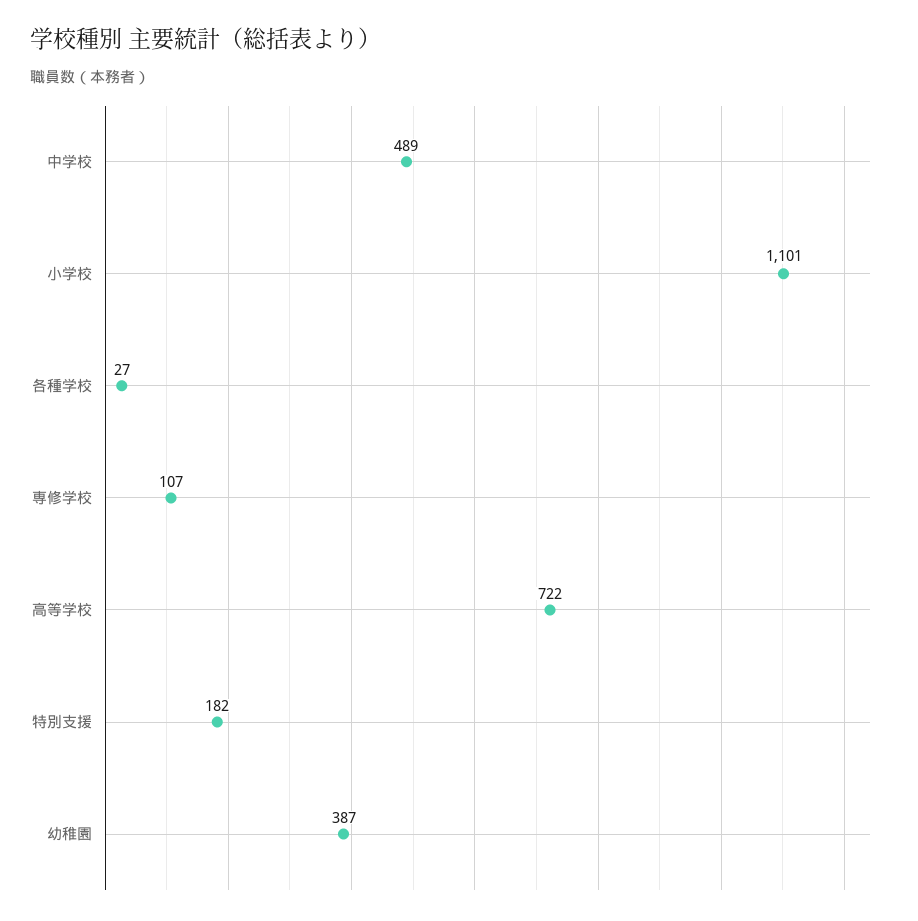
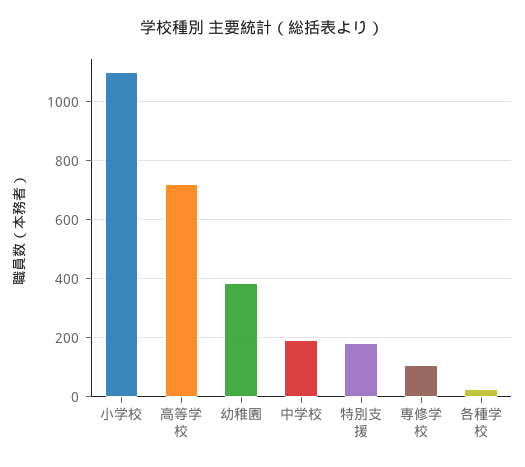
  {
-   "中学校": 489,
+   "中学校": 200,
    "小学校": 1101,
    "各種学校": 27,
    "専修学校": 107,
    "高等学校": 722,
    "特別支援": 182,
    "幼稚園": 387
  }

